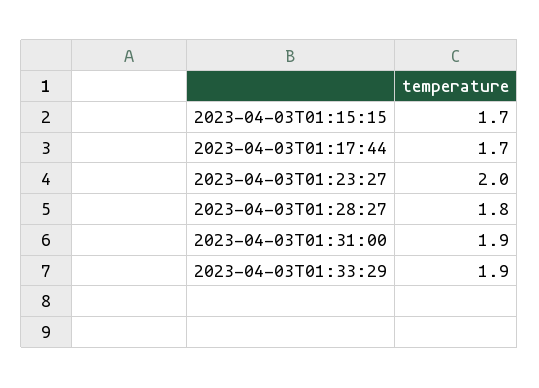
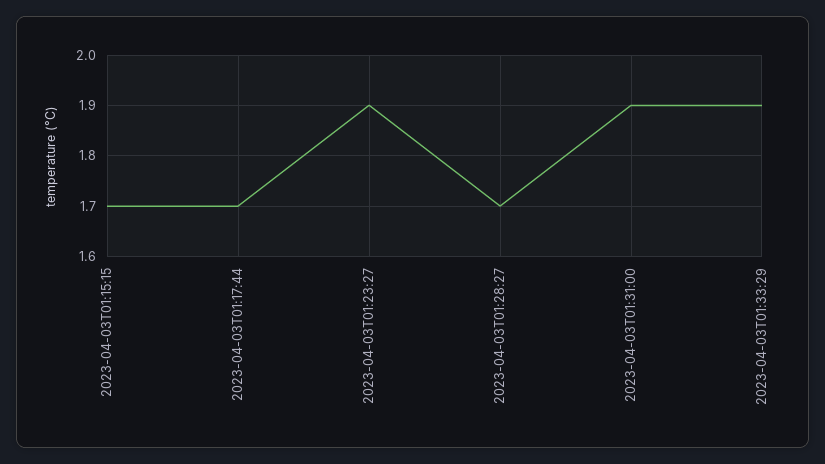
  {
    "2023-04-03T01:15:15": 1.7,
    "2023-04-03T01:17:44": 1.7,
-   "2023-04-03T01:23:27": 2,
+   "2023-04-03T01:23:27": 1.9,
-   "2023-04-03T01:28:27": 1.8,
+   "2023-04-03T01:28:27": 1.7,
    "2023-04-03T01:31:00": 1.9,
    "2023-04-03T01:33:29": 1.9
  }

